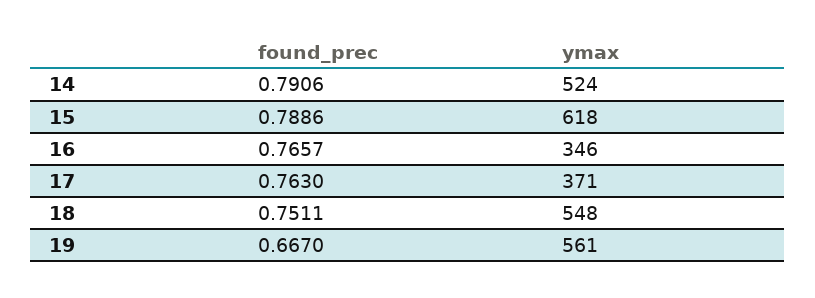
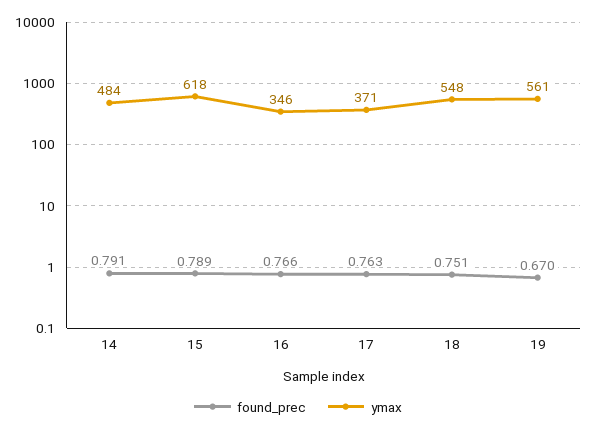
  {
    "found_prec": {
      "14": 0.7906,
      "15": 0.7886,
      "16": 0.7657,
      "17": 0.763,
      "18": 0.7511,
-     "19": 0.667
+     "19": 0.67
    },
    "ymax": {
-     "14": 524,
+     "14": 484,
      "15": 618,
      "16": 346,
      "17": 371,
      "18": 548,
      "19": 561
    }
  }

